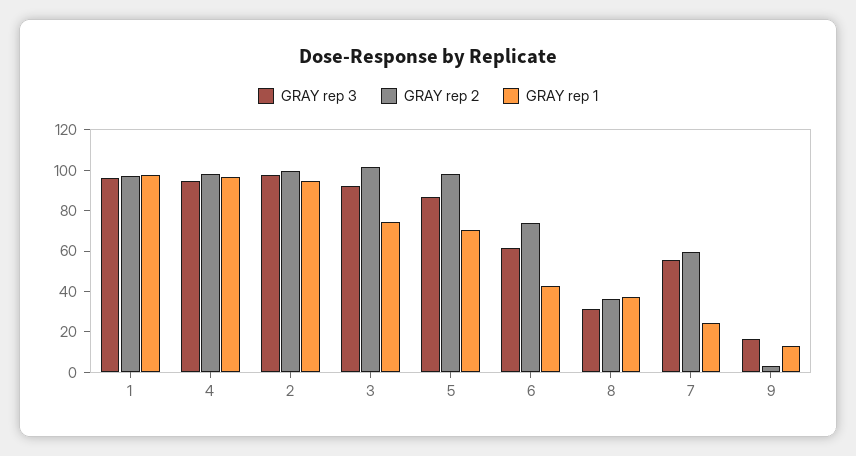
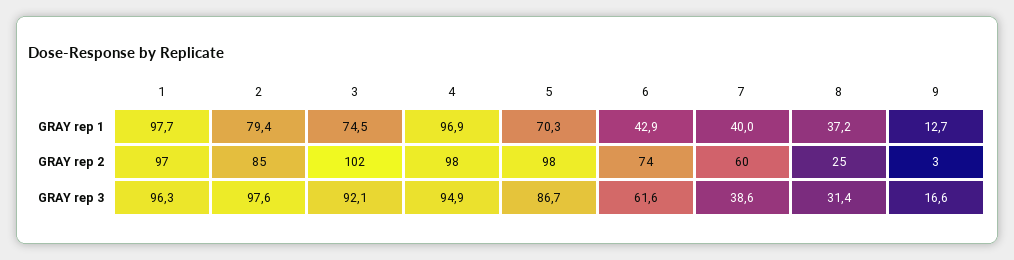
  {
    "GRAY rep 3": {
      "1": 96.3,
      "4": 94.9,
      "2": 97.6,
      "3": 92.1,
      "5": 86.7,
      "6": 61.6,
      "8": 31.4,
-     "7": 55,
+     "7": 38.6,
      "9": 16.6
    },
    "GRAY rep 2": {
      "1": 97,
      "4": 98,
-     "2": 100,
+     "2": 85,
      "3": 102,
      "5": 98,
      "6": 74,
-     "8": 35,
+     "8": 25,
      "7": 60,
      "9": 3
    },
    "GRAY rep 1": {
      "1": 97.7,
      "4": 96.9,
-     "2": 95,
+     "2": 79.4,
      "3": 74.5,
      "5": 70.3,
      "6": 42.9,
      "8": 37.2,
-     "7": 25,
+     "7": 40,
      "9": 12.7
    }
  }

